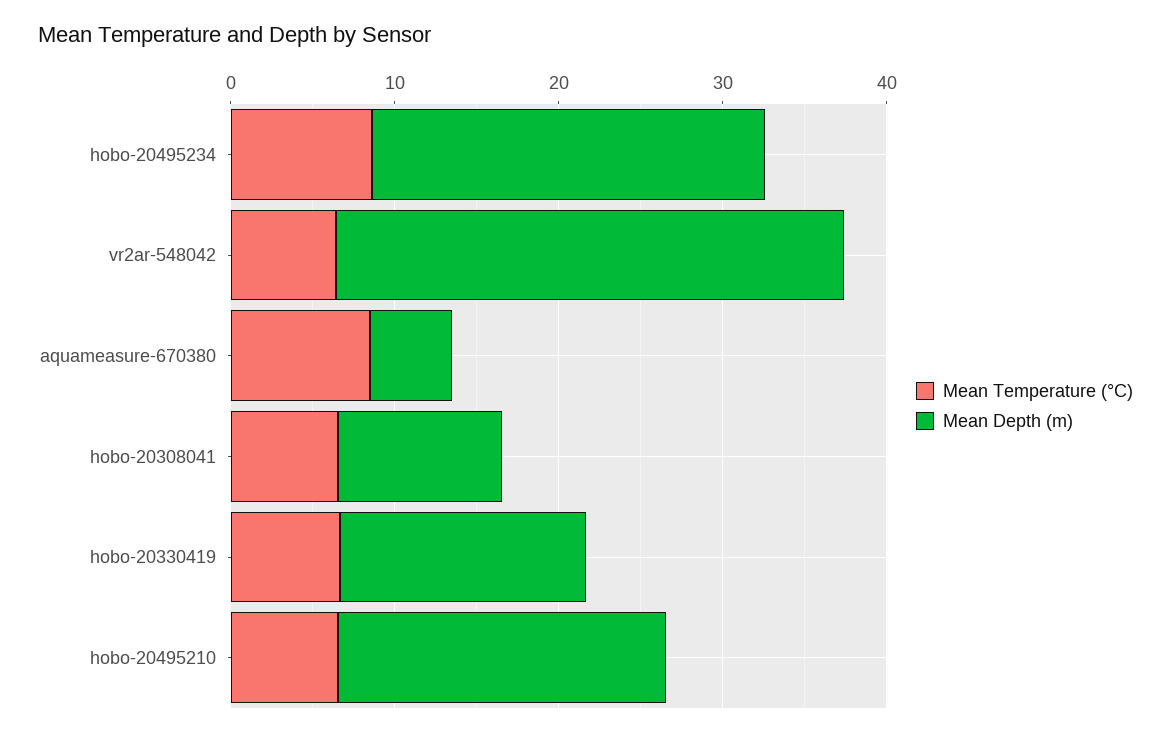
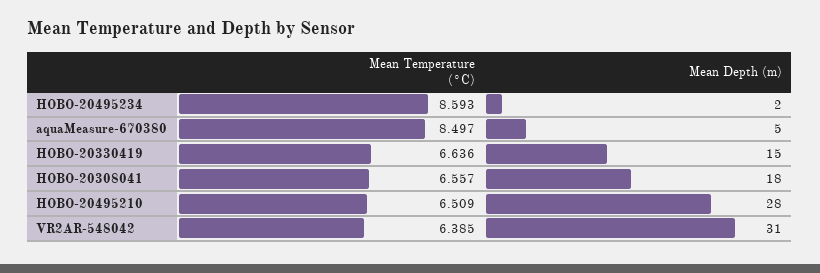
  {
    "Mean Temperature (°C)": {
      "hobo-20495234": 8.593,
      "vr2ar-548042": 6.385,
      "aquameasure-670380": 8.497,
      "hobo-20308041": 6.557,
      "hobo-20330419": 6.636,
      "hobo-20495210": 6.509
    },
    "Mean Depth (m)": {
-     "hobo-20495234": 24,
+     "hobo-20495234": 2,
      "vr2ar-548042": 31,
      "aquameasure-670380": 5,
-     "hobo-20308041": 10,
+     "hobo-20308041": 18,
      "hobo-20330419": 15,
-     "hobo-20495210": 20
+     "hobo-20495210": 28
    }
  }

